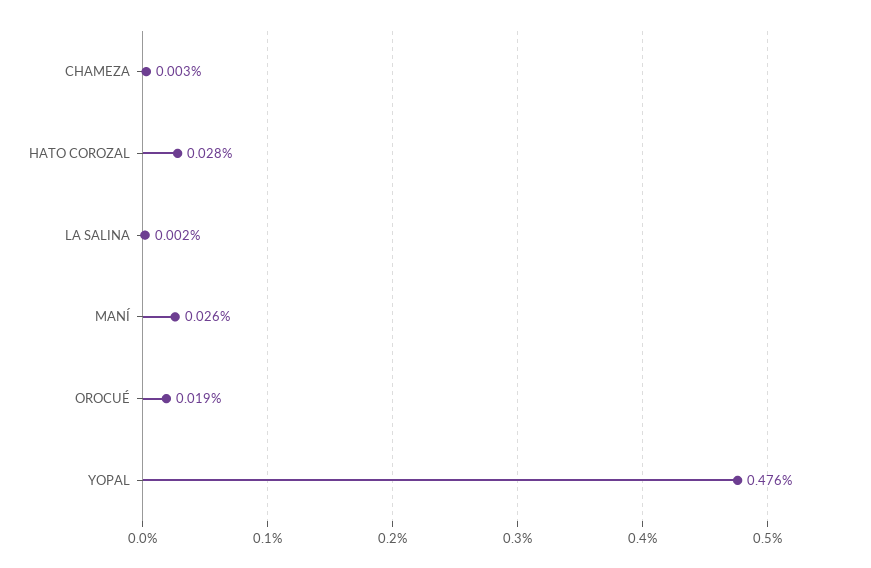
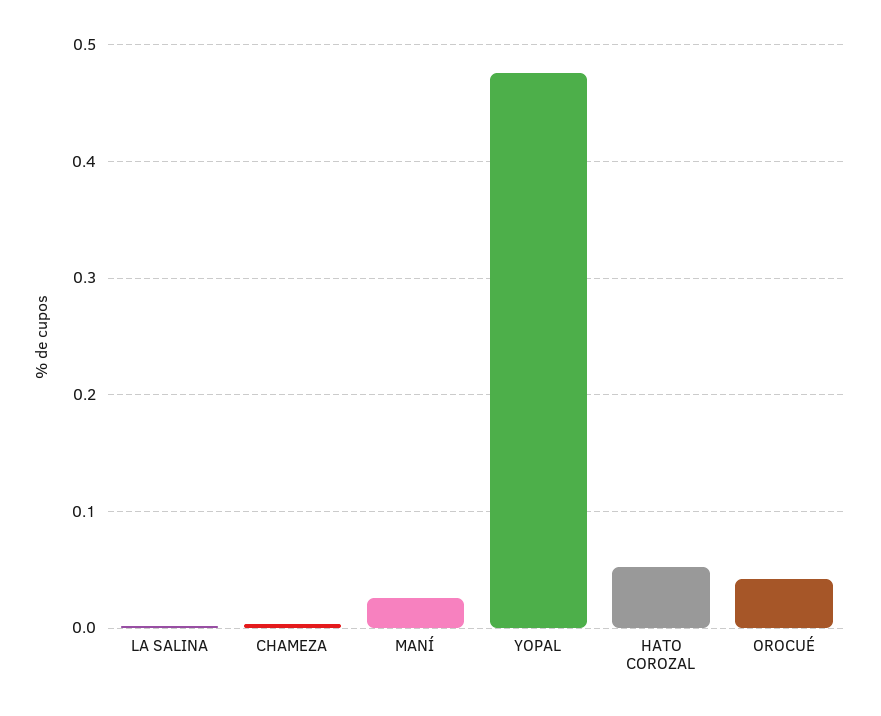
  {
    "CHAMEZA": 0.003,
-   "HATO COROZAL": 0.028,
+   "HATO COROZAL": 0.05,
    "LA SALINA": 0.002,
    "MANÍ": 0.026,
-   "OROCUÉ": 0.019,
+   "OROCUÉ": 0.04,
    "YOPAL": 0.476
  }

